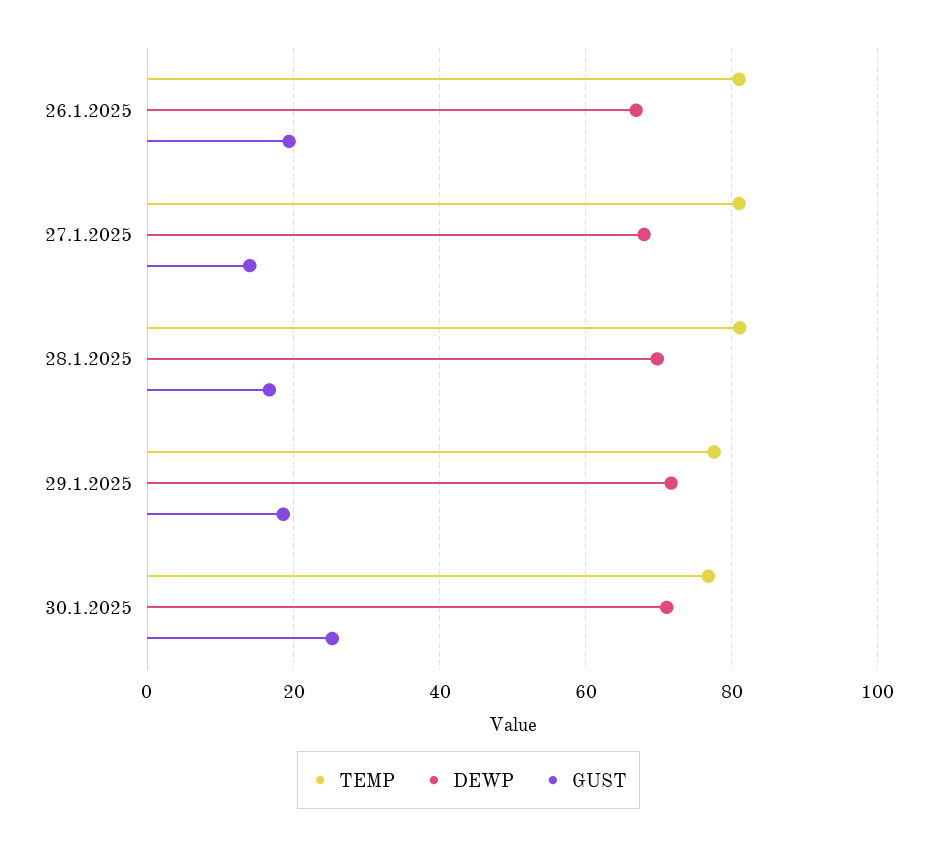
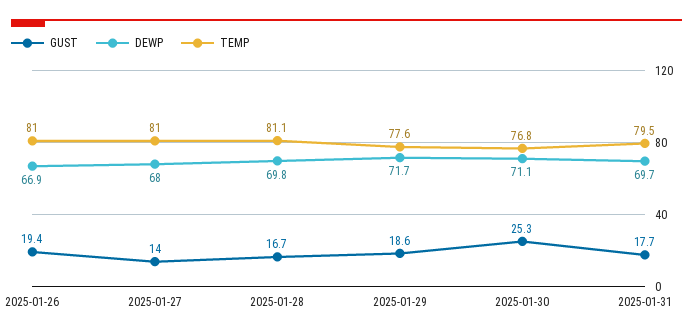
  {
    "TEMP": {
      "26.1.2025": 81,
      "27.1.2025": 81,
      "28.1.2025": 81.1,
      "29.1.2025": 77.6,
-     "30.1.2025": 76.8
+     "30.1.2025": 76.8,
+     "2025-01-31": 79.5
    },
    "DEWP": {
      "26.1.2025": 66.9,
      "27.1.2025": 68,
      "28.1.2025": 69.8,
      "29.1.2025": 71.7,
-     "30.1.2025": 71.1
+     "30.1.2025": 71.1,
+     "2025-01-31": 69.7
    },
    "GUST": {
      "26.1.2025": 19.4,
      "27.1.2025": 14,
      "28.1.2025": 16.7,
      "29.1.2025": 18.6,
-     "30.1.2025": 25.3
+     "30.1.2025": 25.3,
+     "2025-01-31": 17.7
    }
  }

